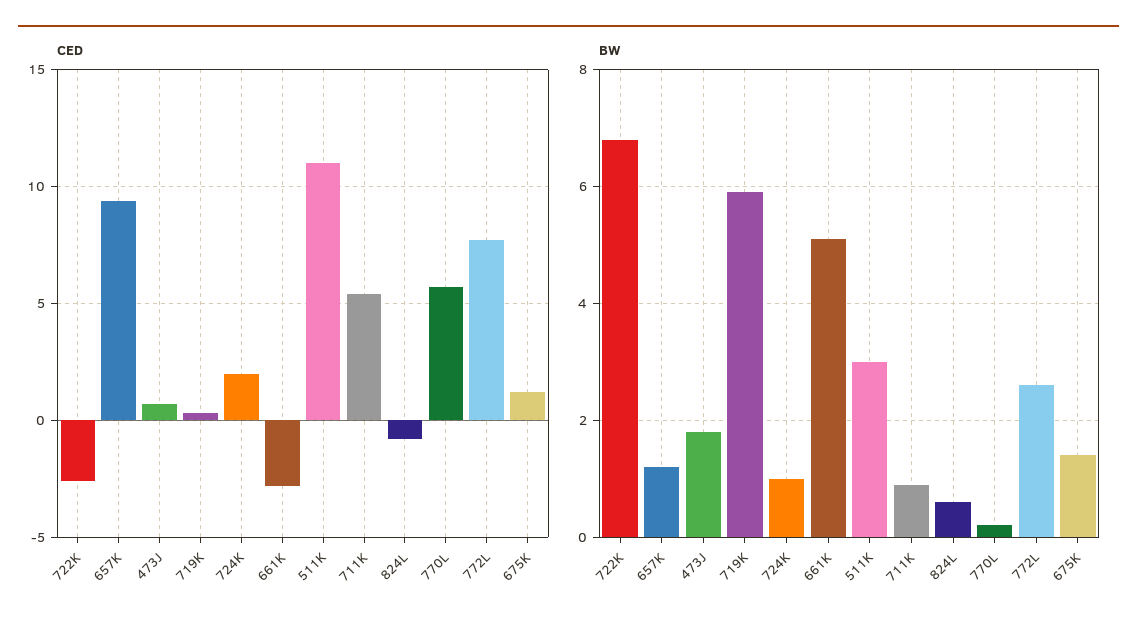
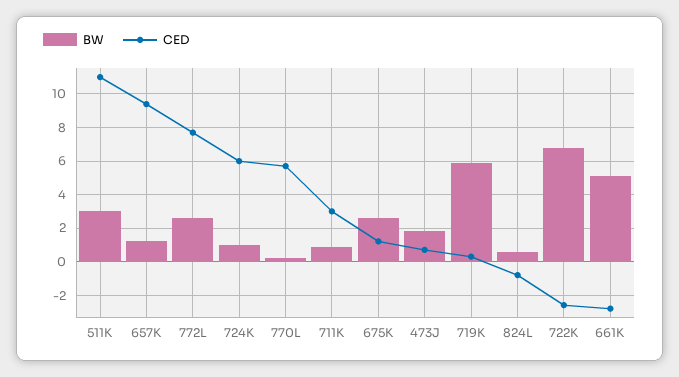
  {
    "CED": {
      "722K": -2.5,
      "657K": 9.5,
      "473J": 0.5,
      "719K": 0.5,
-     "724K": 2,
+     "724K": 6,
      "661K": -3,
      "511K": 11,
-     "711K": 5.5,
+     "711K": 3,
      "824L": -1,
      "770L": 5.5,
      "772L": 7.5,
      "675K": 1
    },
    "BW": {
      "722K": 7,
      "657K": 1,
      "473J": 2,
      "719K": 6,
      "724K": 1,
      "661K": 5,
      "511K": 3,
      "711K": 1,
      "824L": 0.5,
      "770L": 0,
      "772L": 2.5,
-     "675K": 1.5
+     "675K": 2.5
    }
  }

